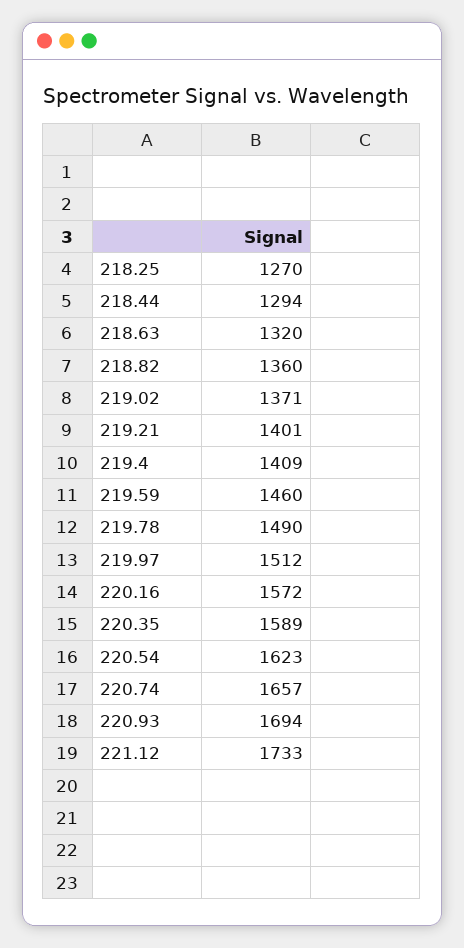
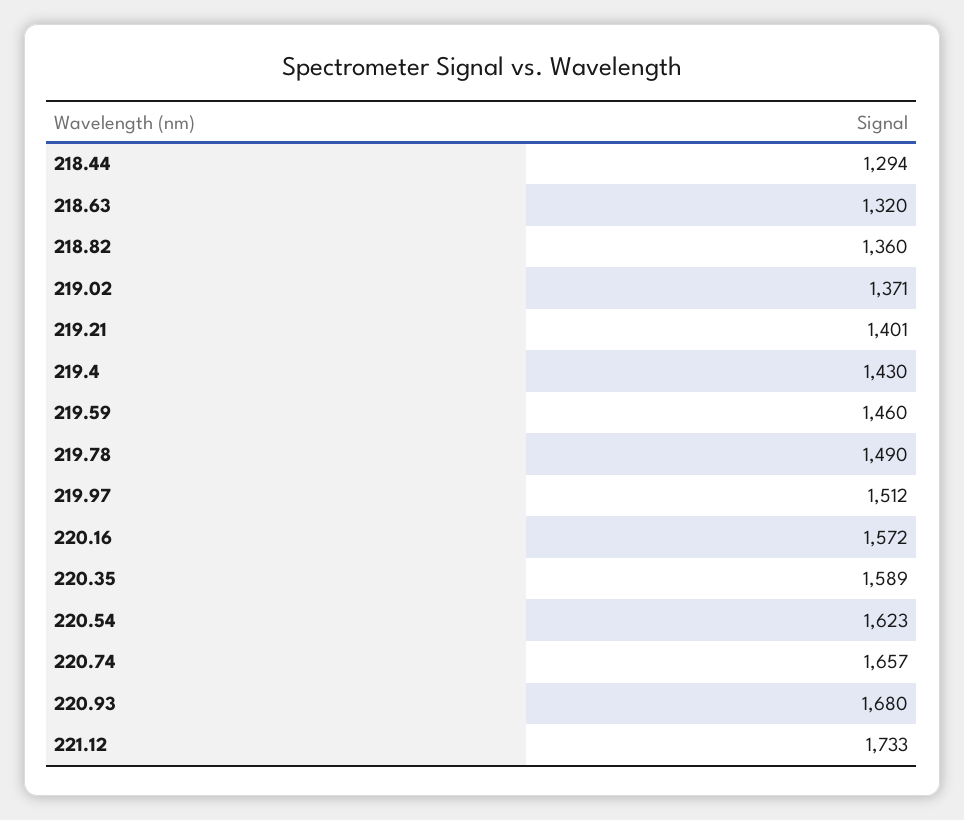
  {
-   "218.25": 1270,
    "218.44": 1294,
    "218.63": 1320,
    "218.82": 1360,
    "219.02": 1371,
    "219.21": 1401,
-   "219.4": 1409,
+   "219.4": 1430,
    "219.59": 1460,
    "219.78": 1490,
    "219.97": 1512,
    "220.16": 1572,
    "220.35": 1589,
    "220.54": 1623,
    "220.74": 1657,
-   "220.93": 1694,
+   "220.93": 1680,
    "221.12": 1733
  }

